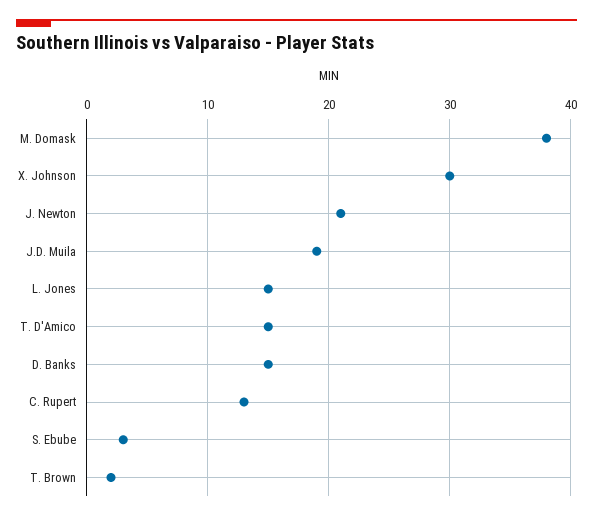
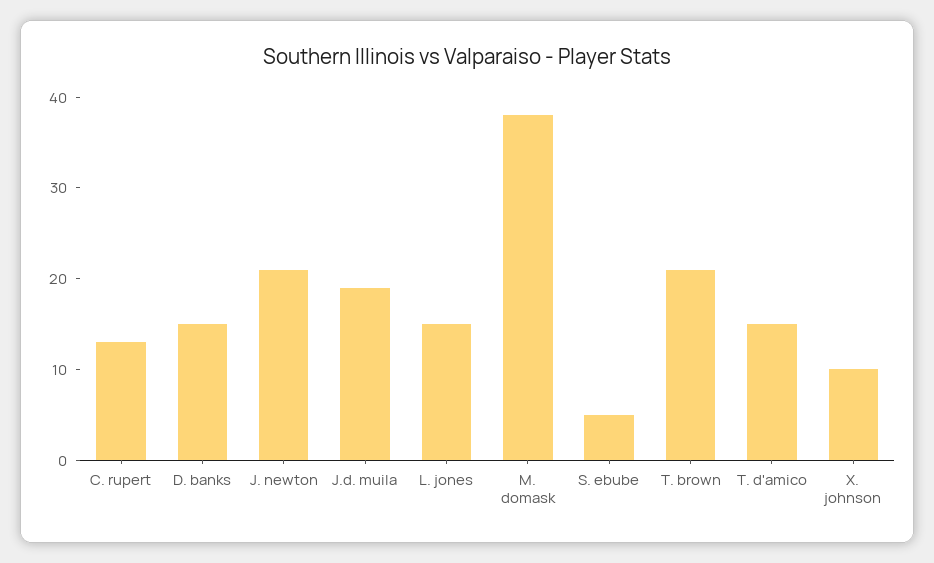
  {
    "M. Domask": 38,
-   "X. Johnson": 30,
+   "X. Johnson": 10,
    "J. Newton": 21,
    "J.D. Muila": 19,
    "L. Jones": 15,
    "T. D'Amico": 15,
    "D. Banks": 15,
    "C. Rupert": 13,
-   "S. Ebube": 3,
+   "S. Ebube": 5,
-   "T. Brown": 2
+   "T. Brown": 21
  }

